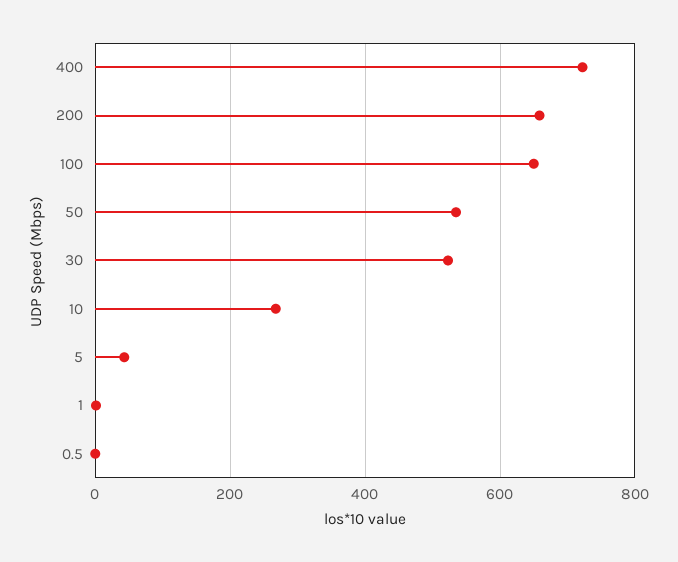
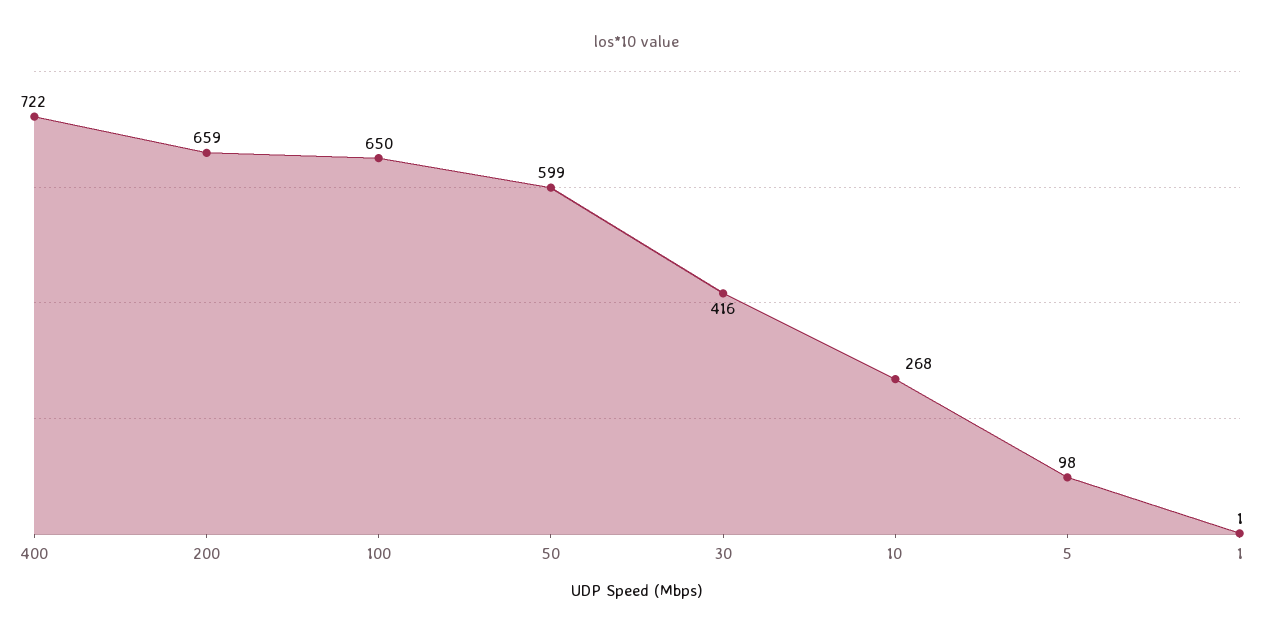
  {
    "400": 722,
    "200": 659,
    "100": 650,
-   "50": 540,
+   "50": 599,
-   "30": 520,
+   "30": 416,
    "10": 268,
-   "5": 40,
+   "5": 98,
-   "1": 1,
+   "1": 1
-   "0.5": 0
  }

